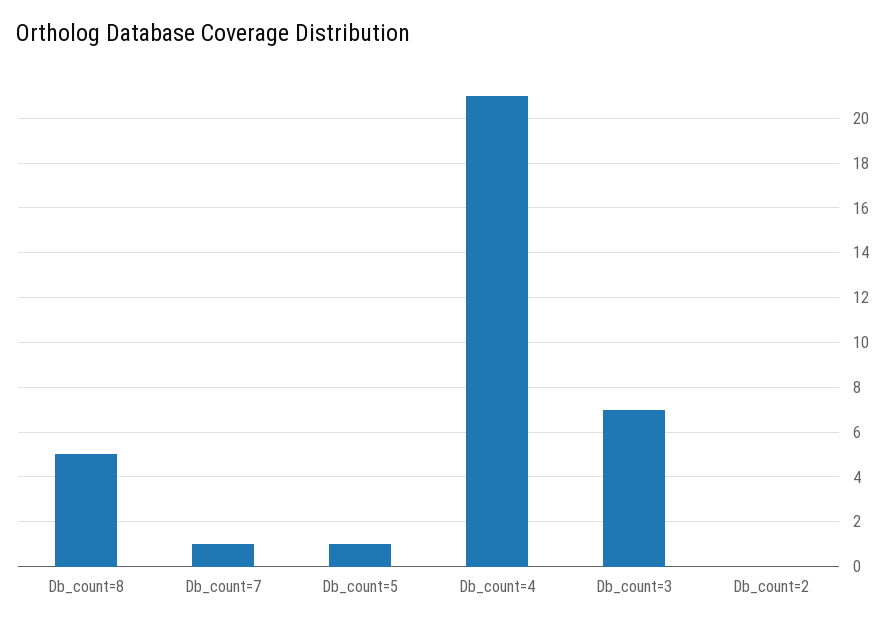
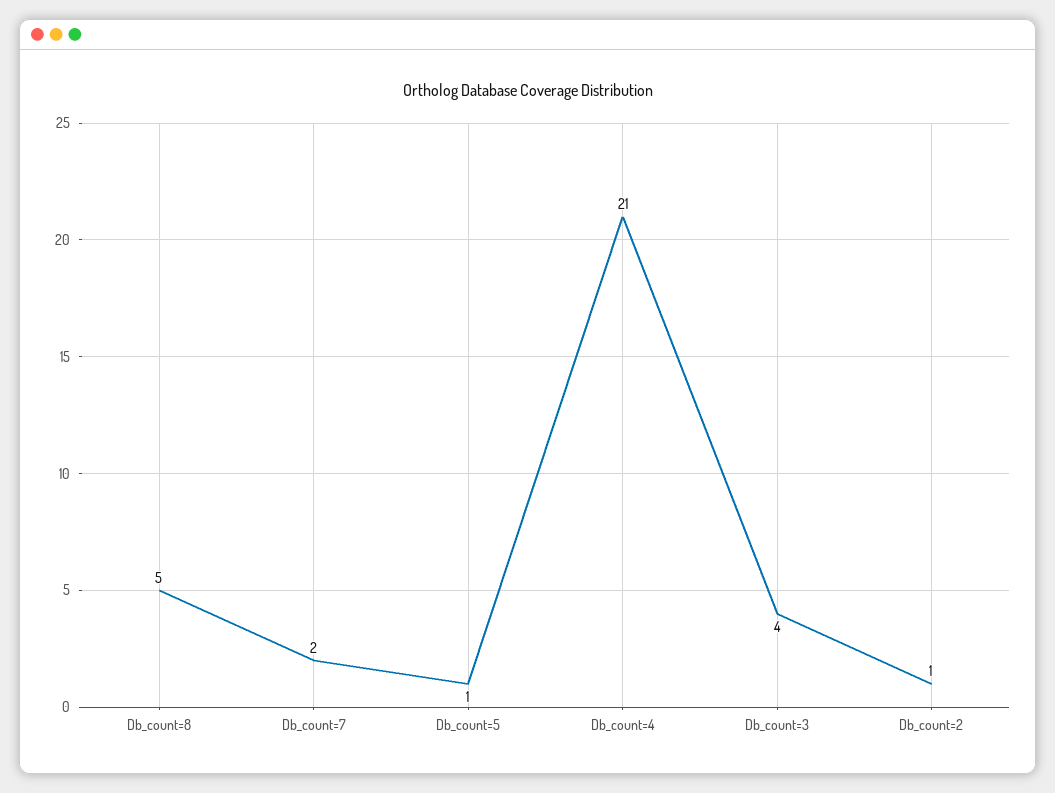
  {
    "Db_count=8": 5,
-   "Db_count=7": 1,
+   "Db_count=7": 2,
    "Db_count=5": 1,
    "Db_count=4": 21,
-   "Db_count=3": 7,
+   "Db_count=3": 4,
-   "Db_count=2": 0
+   "Db_count=2": 1
  }

